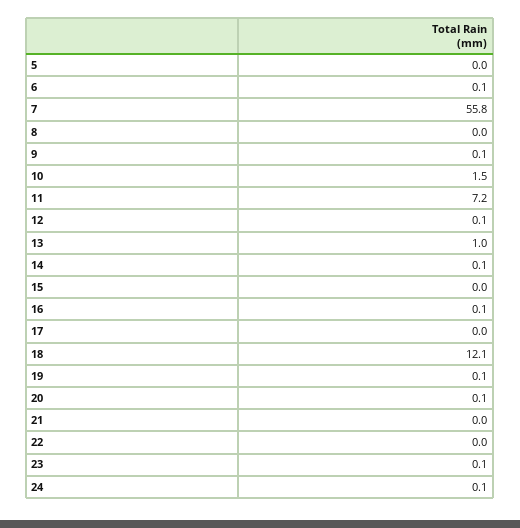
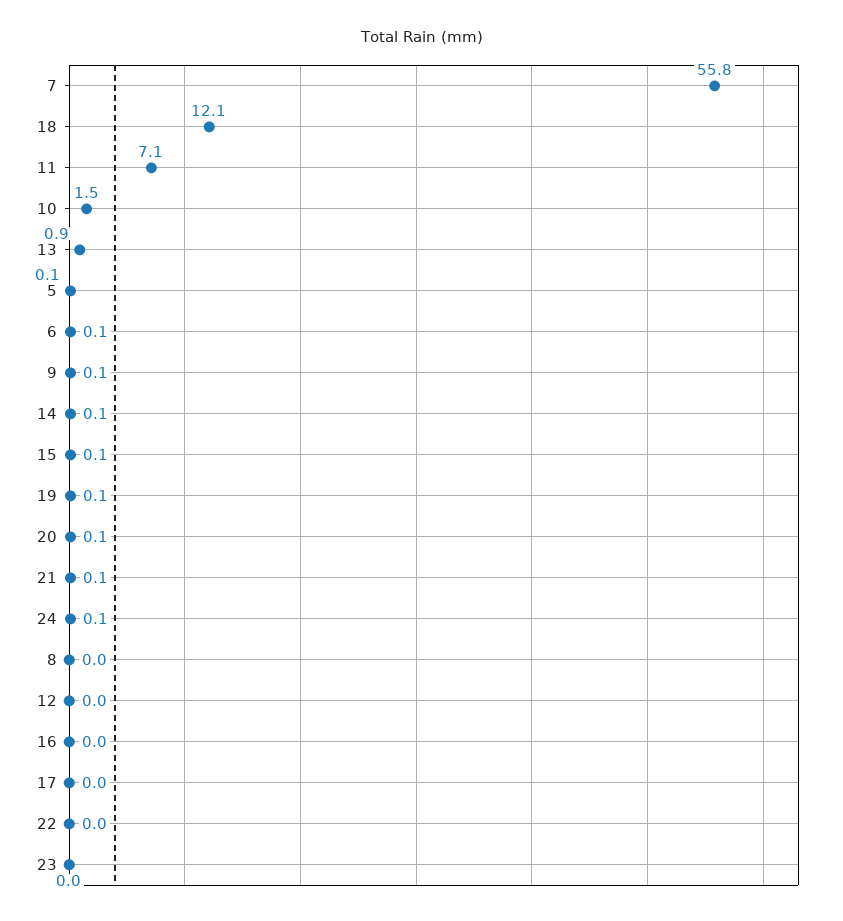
  {
-   "5": 0,
+   "5": 0.1,
    "6": 0.1,
    "7": 55.8,
    "8": 0,
    "9": 0.1,
    "10": 1.5,
-   "11": 7.2,
+   "11": 7.1,
-   "12": 0.1,
+   "12": 0,
-   "13": 1,
+   "13": 0.9,
    "14": 0.1,
-   "15": 0,
+   "15": 0.1,
-   "16": 0.1,
+   "16": 0,
    "17": 0,
    "18": 12.1,
    "19": 0.1,
    "20": 0.1,
-   "21": 0,
+   "21": 0.1,
    "22": 0,
-   "23": 0.1,
+   "23": 0,
    "24": 0.1
  }

